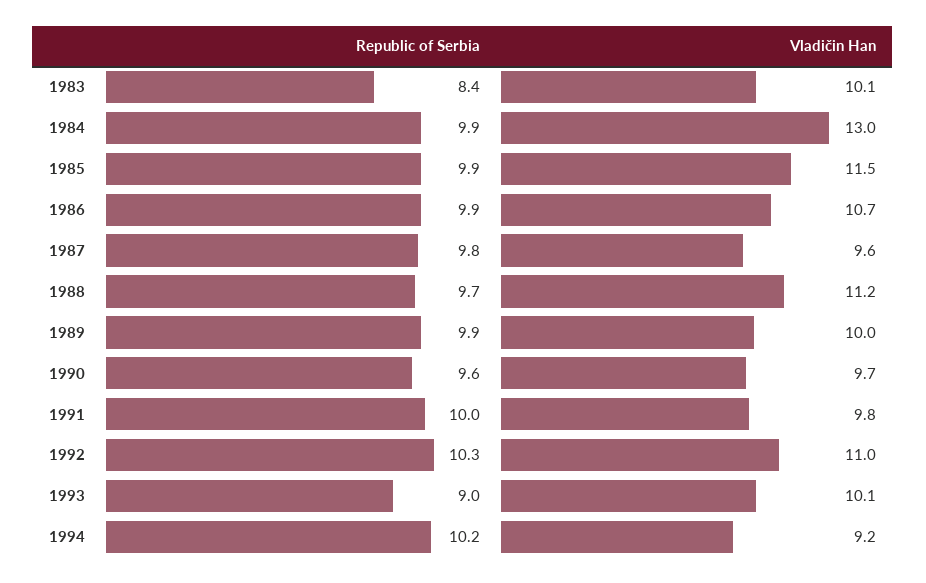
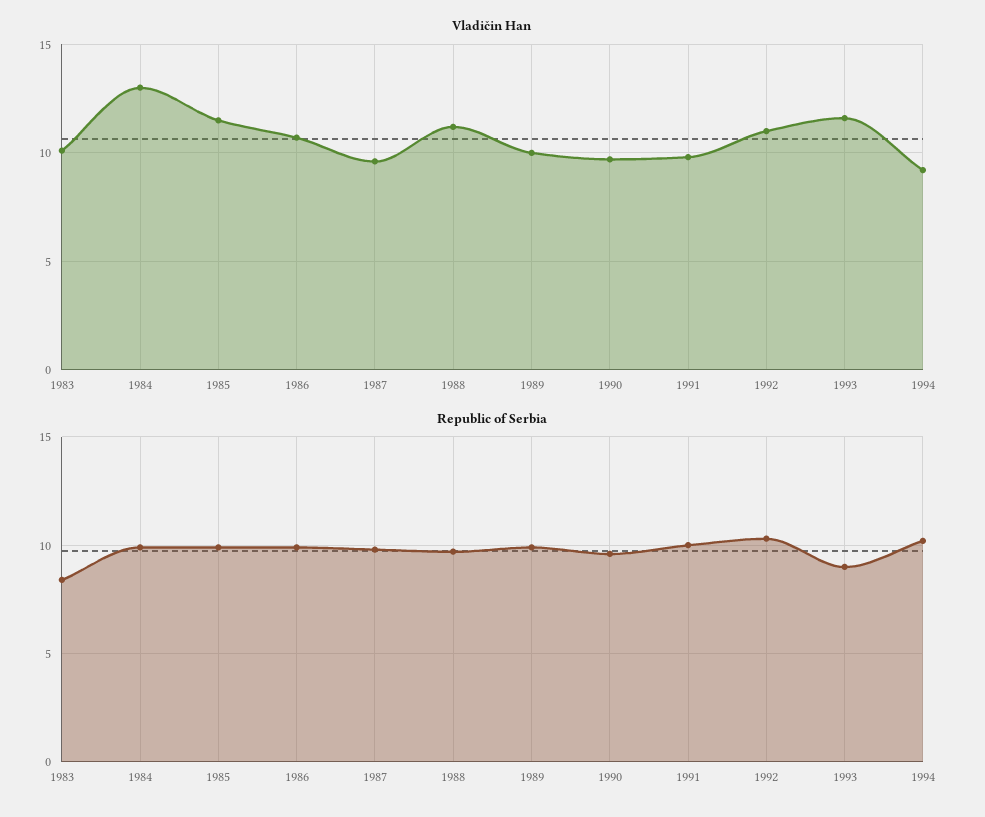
  {
    "Republic of Serbia": {
      "1983": 8.4,
      "1984": 9.9,
      "1985": 9.9,
      "1986": 9.9,
      "1987": 9.8,
      "1988": 9.7,
      "1989": 9.9,
      "1990": 9.6,
      "1991": 10,
      "1992": 10.3,
      "1993": 9,
      "1994": 10.2
    },
    "Vladičin Han": {
      "1983": 10.1,
      "1984": 13,
      "1985": 11.5,
      "1986": 10.7,
      "1987": 9.6,
      "1988": 11.2,
      "1989": 10,
      "1990": 9.7,
      "1991": 9.8,
      "1992": 11,
-     "1993": 10.1,
+     "1993": 11.5,
      "1994": 9.2
    }
  }

